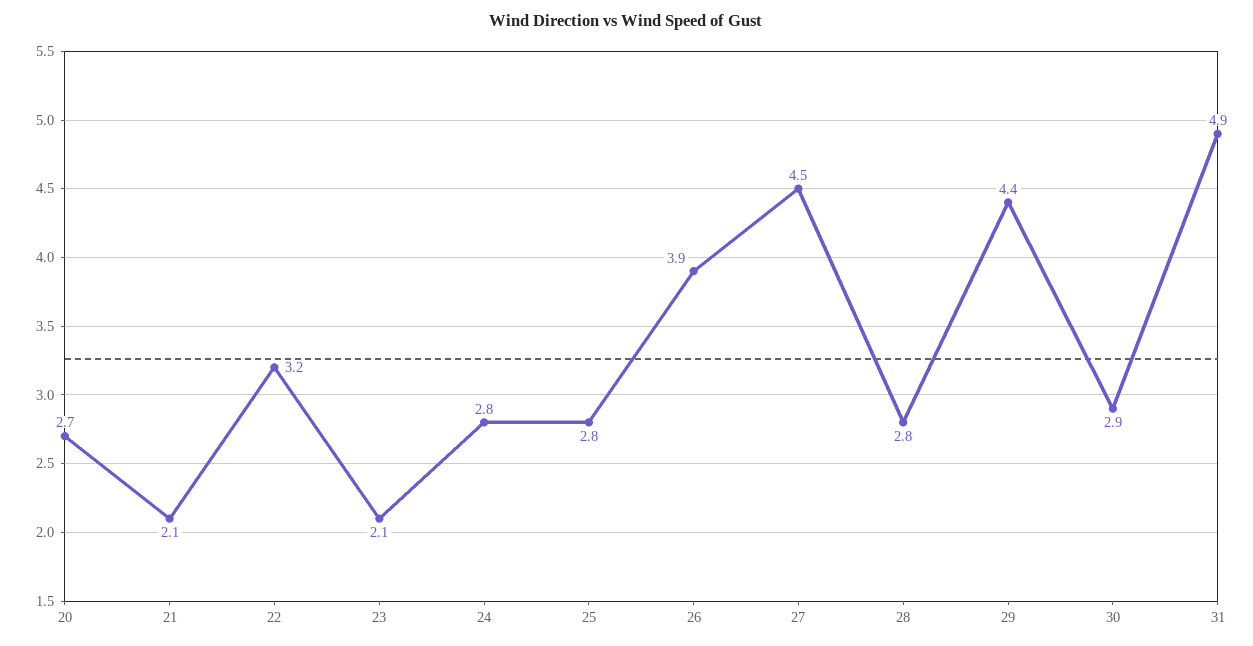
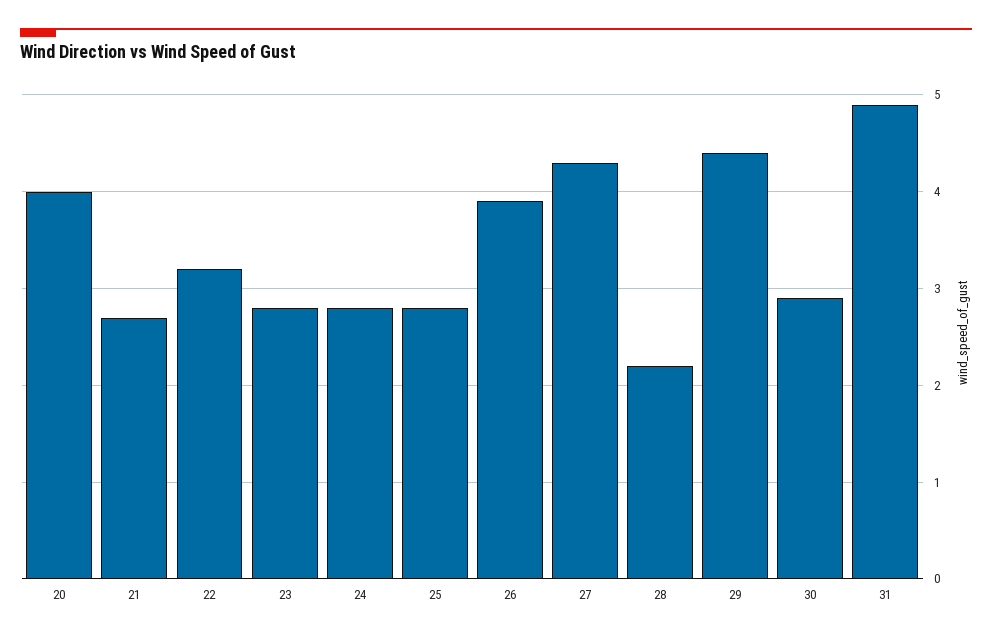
  {
-   "20": 2.7,
+   "20": 4,
-   "21": 2.1,
+   "21": 2.7,
    "22": 3.2,
-   "23": 2.1,
+   "23": 2.8,
    "24": 2.8,
    "25": 2.8,
    "26": 3.9,
-   "27": 4.5,
+   "27": 4.3,
-   "28": 2.8,
+   "28": 2.2,
    "29": 4.4,
    "30": 2.9,
    "31": 4.9
  }

